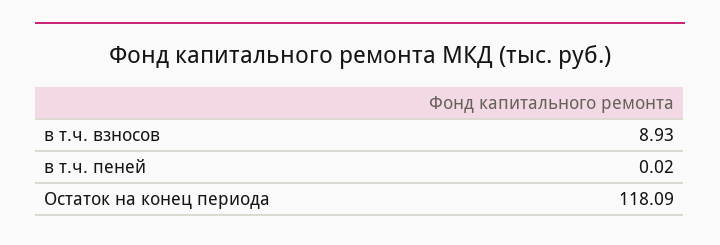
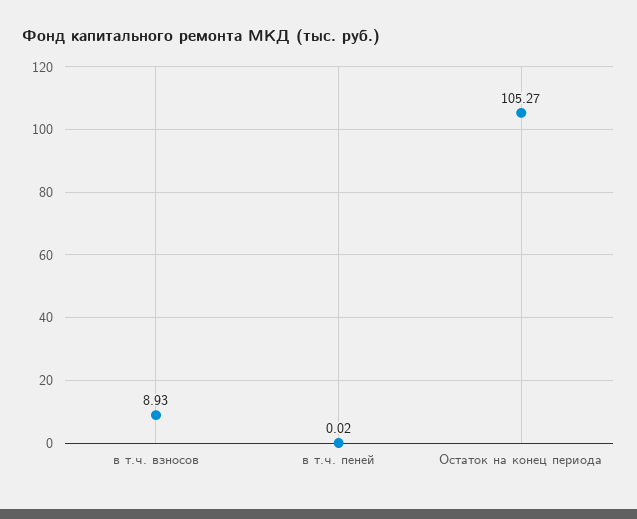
  {
    "в т.ч. взносов": 8.93,
    "в т.ч. пеней": 0.02,
-   "Остаток на конец периода": 118.09
+   "Остаток на конец периода": 105.27
  }

